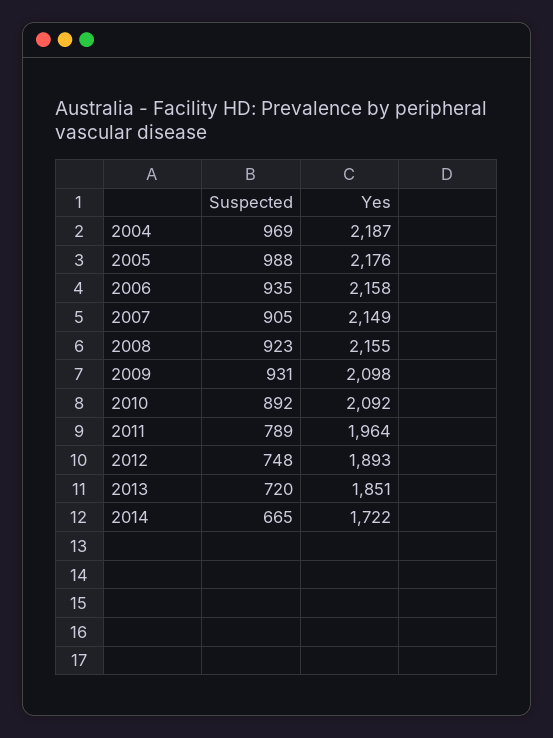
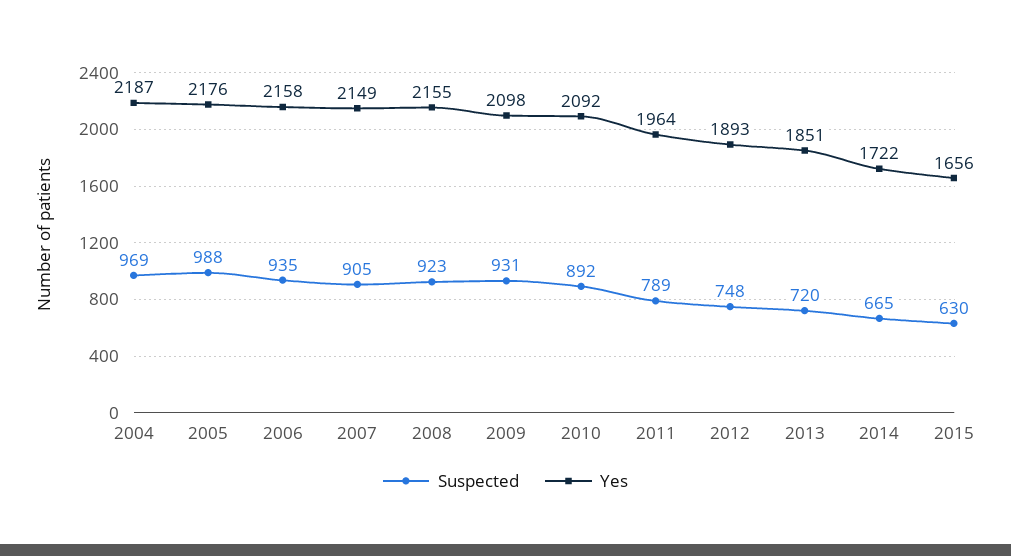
  {
    "Suspected": {
      "2004": 969,
      "2005": 988,
      "2006": 935,
      "2007": 905,
      "2008": 923,
      "2009": 931,
      "2010": 892,
      "2011": 789,
      "2012": 748,
      "2013": 720,
-     "2014": 665
+     "2014": 665,
+     "2015": 630
    },
    "Yes": {
      "2004": 2187,
      "2005": 2176,
      "2006": 2158,
      "2007": 2149,
      "2008": 2155,
      "2009": 2098,
      "2010": 2092,
      "2011": 1964,
      "2012": 1893,
      "2013": 1851,
-     "2014": 1722
+     "2014": 1722,
+     "2015": 1656
    }
  }

